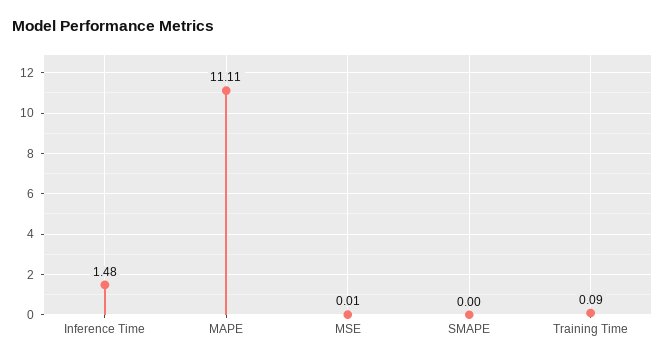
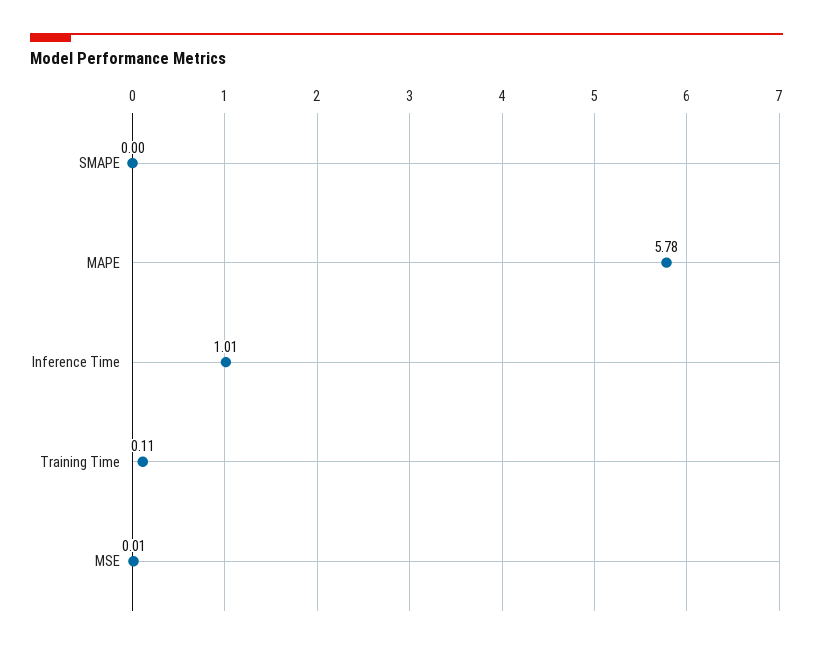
  {
-   "Inference Time": 1.48,
+   "Inference Time": 1.01,
-   "MAPE": 11.11,
+   "MAPE": 5.78,
    "MSE": 0.01,
    "SMAPE": 0,
-   "Training Time": 0.09
+   "Training Time": 0.11
  }

